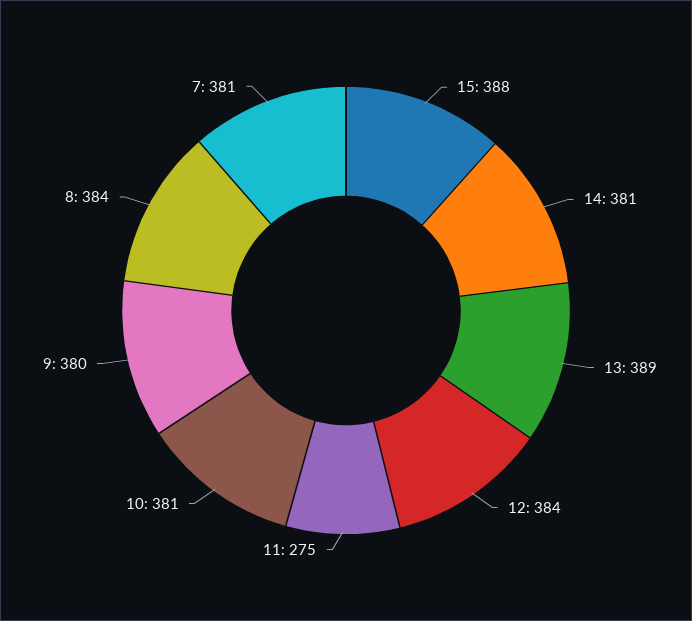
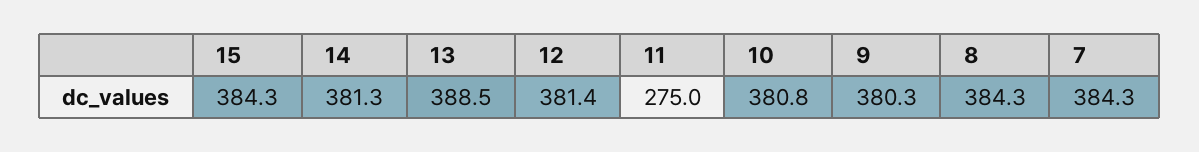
  {
-   "15": 388,
+   "15": 384.3,
    "14": 381.3,
    "13": 388.5,
-   "12": 384,
+   "12": 381.4,
    "11": 275,
    "10": 380.8,
    "9": 380.3,
    "8": 384.3,
-   "7": 381
+   "7": 384.3
  }

